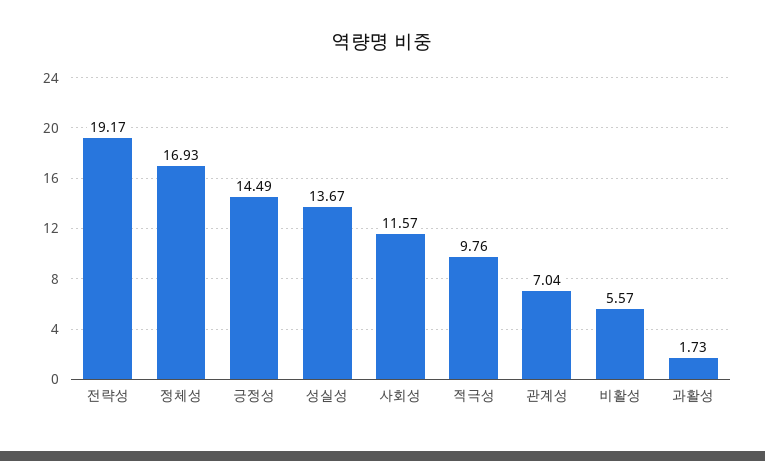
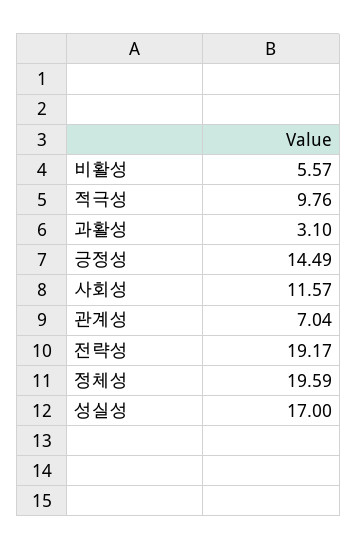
  {
    "전략성": 19.17,
-   "정체성": 16.93,
+   "정체성": 19.59,
    "긍정성": 14.49,
-   "성실성": 13.67,
+   "성실성": 17,
    "사회성": 11.57,
    "적극성": 9.76,
    "관계성": 7.04,
    "비활성": 5.57,
-   "과활성": 1.73
+   "과활성": 3.1
  }

